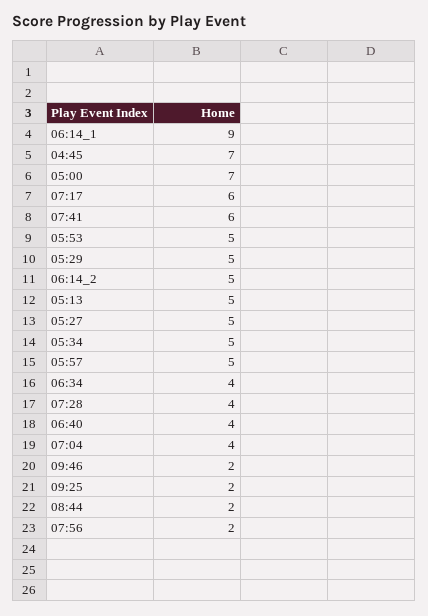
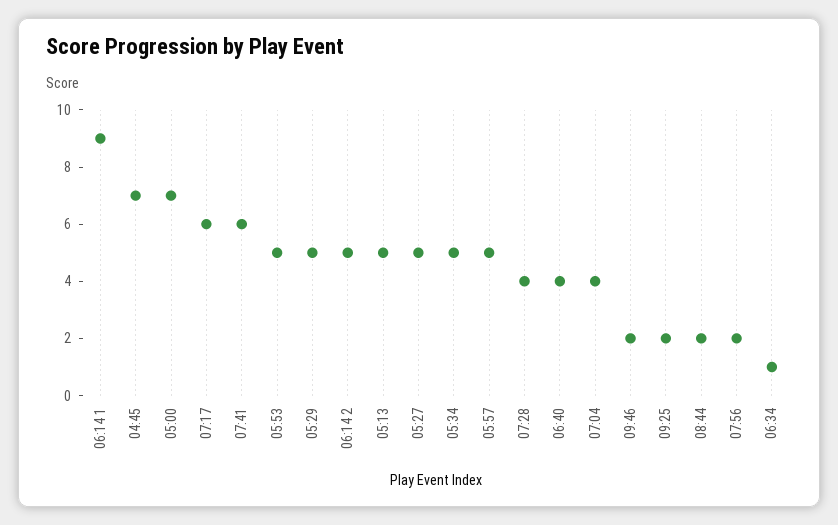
  {
    "06:14_1": 9,
    "04:45": 7,
    "05:00": 7,
    "07:17": 6,
    "07:41": 6,
    "05:53": 5,
    "05:29": 5,
    "06:14_2": 5,
    "05:13": 5,
    "05:27": 5,
    "05:34": 5,
    "05:57": 5,
-   "06:34": 4,
+   "06:34": 1,
    "07:28": 4,
    "06:40": 4,
    "07:04": 4,
    "09:46": 2,
    "09:25": 2,
    "08:44": 2,
    "07:56": 2
  }

